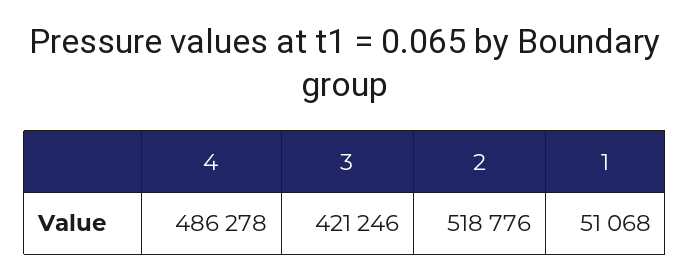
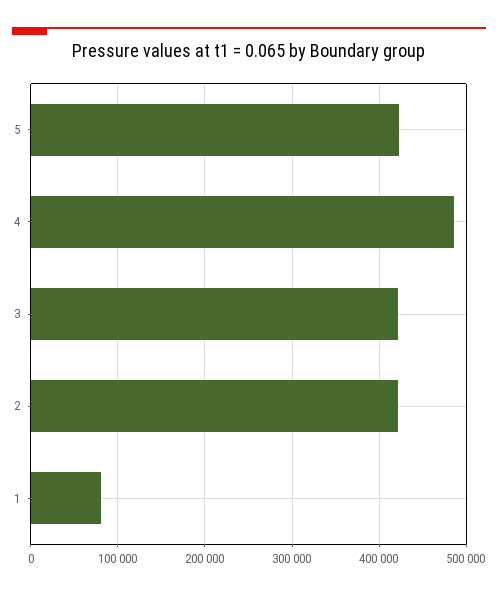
  {
    "4": 486278,
    "3": 421246,
-   "2": 518776,
+   "2": 420000,
-   "1": 51068
+   "1": 80000,
+   "5": 420000
  }

